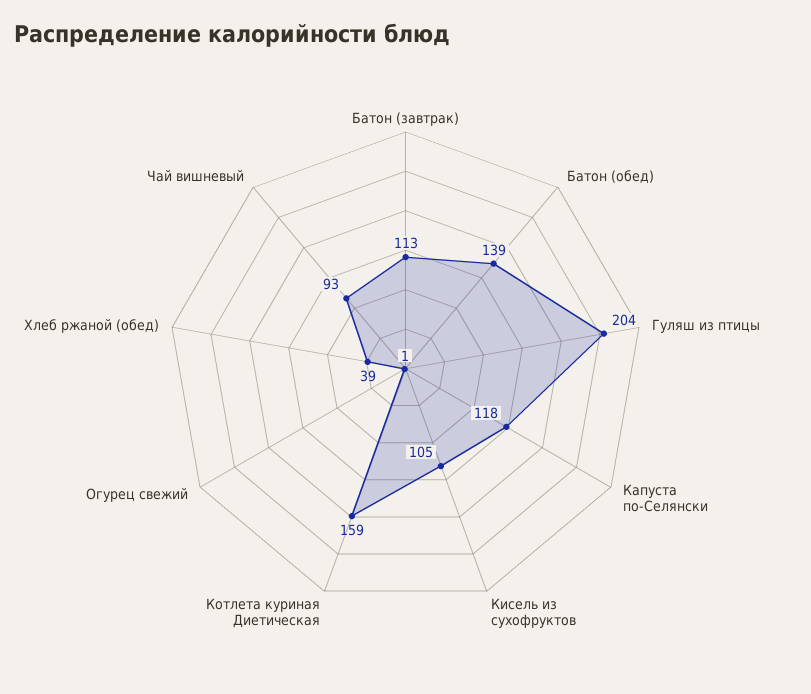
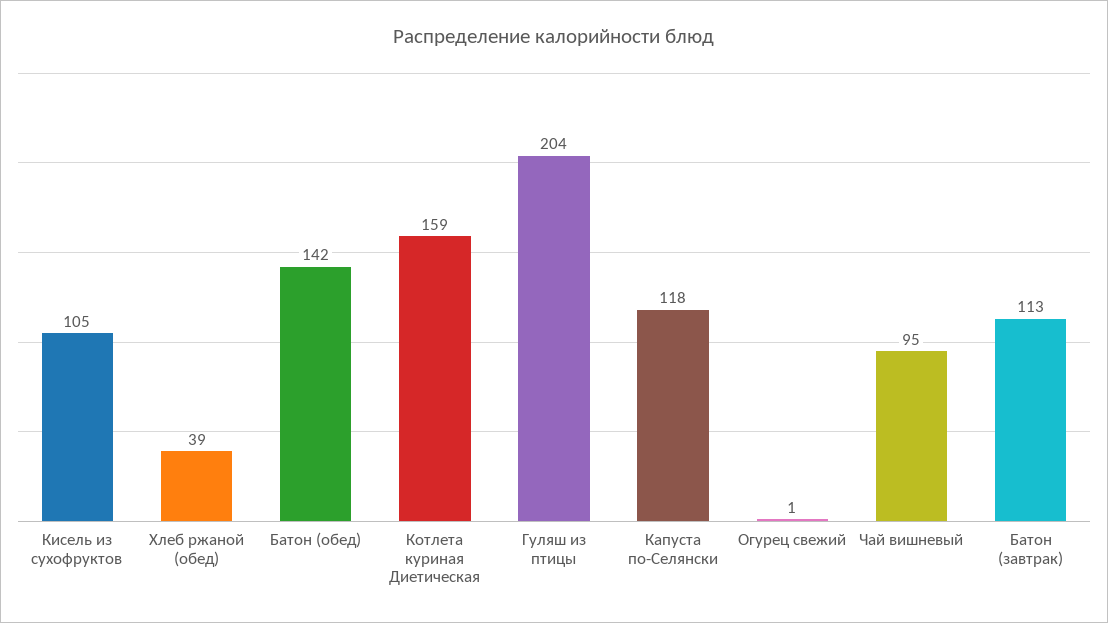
  {
    "Батон (завтрак)": 113,
-   "Батон (обед)": 139,
+   "Батон (обед)": 142,
    "Гуляш из птицы": 204,
    "Капуста по-Селянски": 118,
    "Кисель из сухофруктов": 105,
    "Котлета куриная Диетическая": 159,
    "Огурец свежий": 1,
    "Хлеб ржаной (обед)": 39,
-   "Чай вишневый": 93
+   "Чай вишневый": 95
  }

